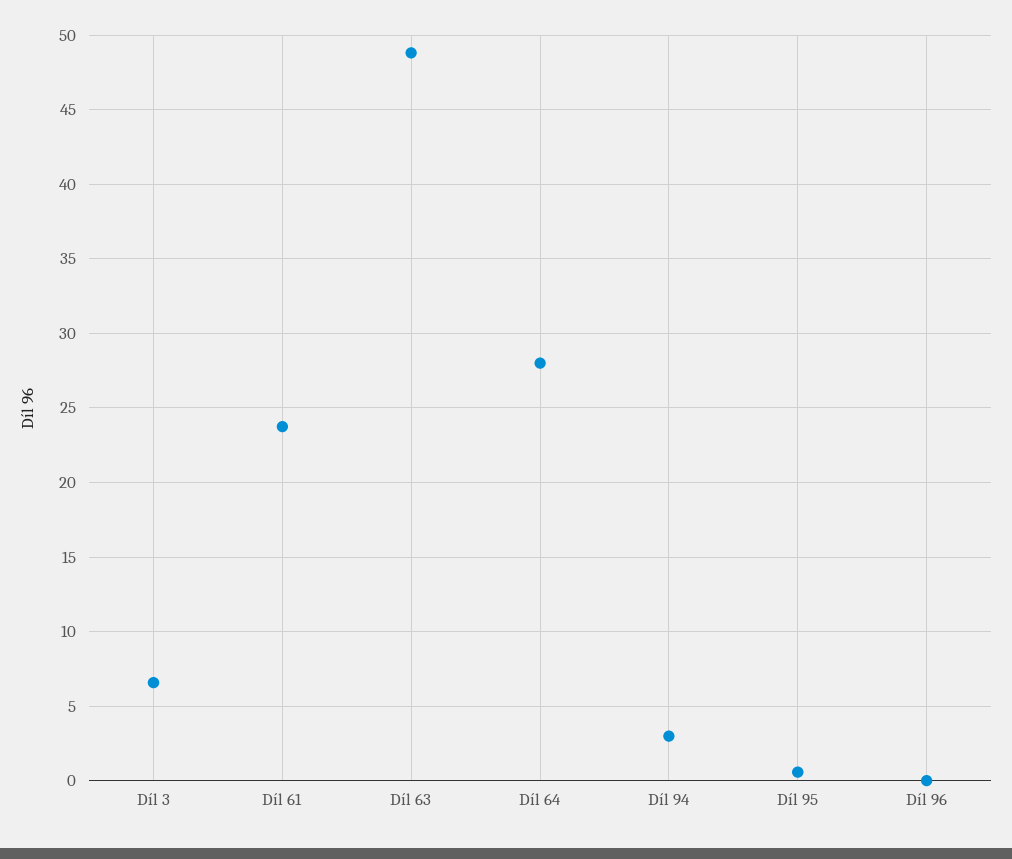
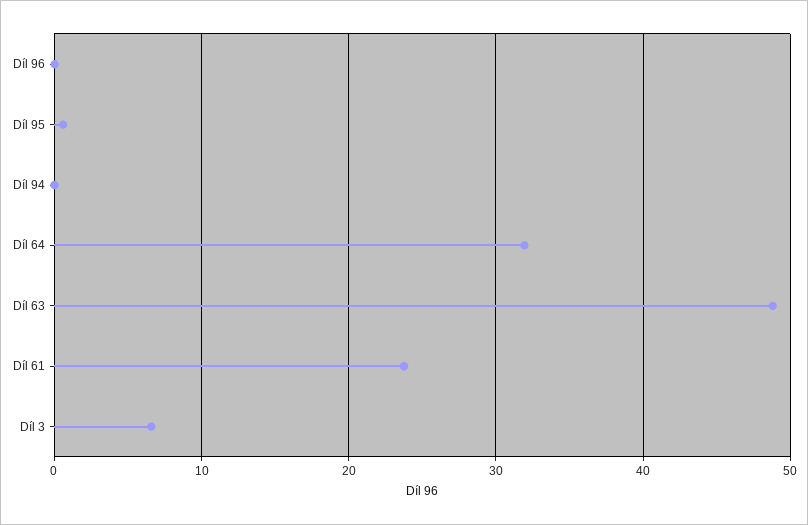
  {
    "Díl 3": 6.5,
    "Díl 61": 24,
    "Díl 63": 49,
-   "Díl 64": 28,
+   "Díl 64": 32,
-   "Díl 94": 3,
+   "Díl 94": 0,
    "Díl 95": 0.5,
    "Díl 96": 0
  }

